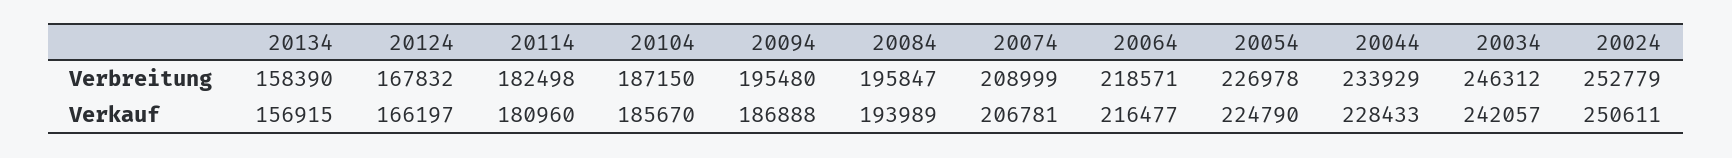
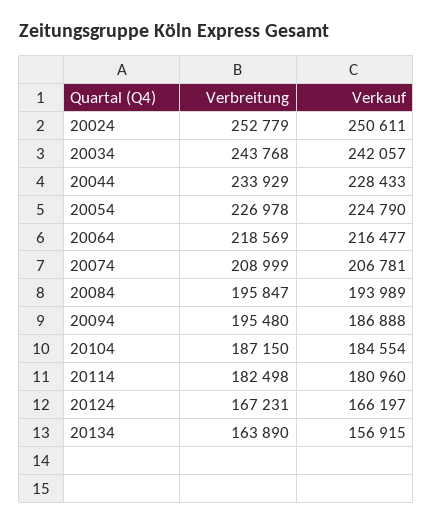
  {
    "20134": {
-     "Verbreitung": 158390,
+     "Verbreitung": 163890,
      "Verkauf": 156915
    },
    "20124": {
-     "Verbreitung": 167832,
+     "Verbreitung": 167231,
      "Verkauf": 166197
    },
    "20114": {
      "Verbreitung": 182498,
      "Verkauf": 180960
    },
    "20104": {
      "Verbreitung": 187150,
-     "Verkauf": 185670
+     "Verkauf": 184554
    },
    "20094": {
      "Verbreitung": 195480,
      "Verkauf": 186888
    },
    "20084": {
      "Verbreitung": 195847,
      "Verkauf": 193989
    },
    "20074": {
      "Verbreitung": 208999,
      "Verkauf": 206781
    },
    "20064": {
-     "Verbreitung": 218571,
+     "Verbreitung": 218569,
      "Verkauf": 216477
    },
    "20054": {
      "Verbreitung": 226978,
      "Verkauf": 224790
    },
    "20044": {
      "Verbreitung": 233929,
      "Verkauf": 228433
    },
    "20034": {
-     "Verbreitung": 246312,
+     "Verbreitung": 243768,
      "Verkauf": 242057
    },
    "20024": {
      "Verbreitung": 252779,
      "Verkauf": 250611
    }
  }

